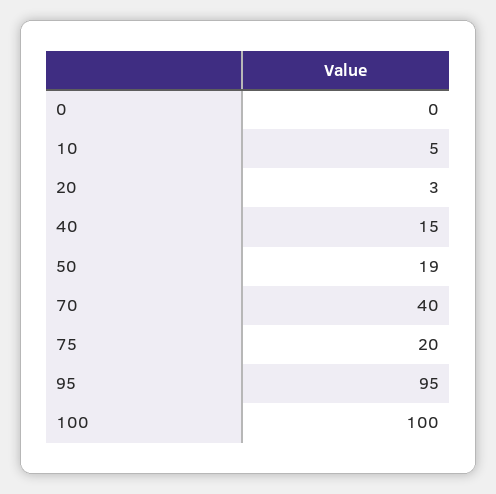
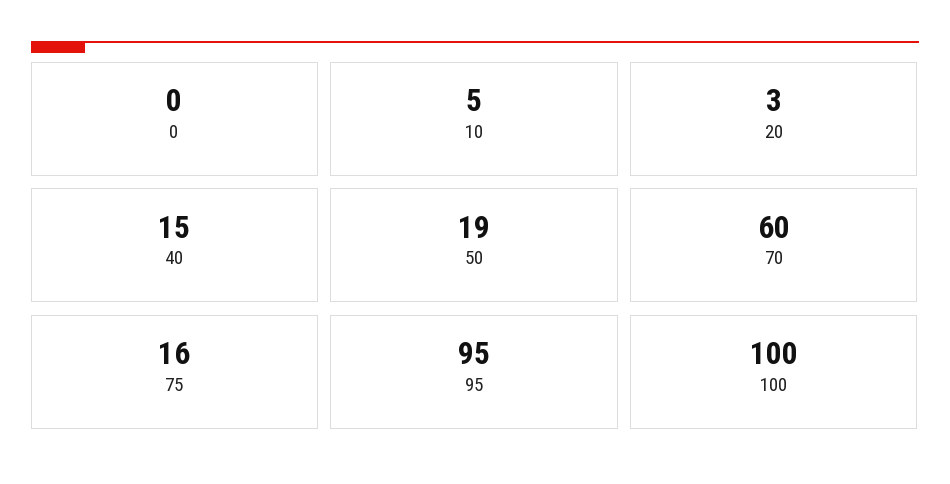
  {
    "0": 0,
    "10": 5,
    "20": 3,
    "40": 15,
    "50": 19,
-   "70": 40,
+   "70": 60,
-   "75": 20,
+   "75": 16,
    "95": 95,
    "100": 100
  }

